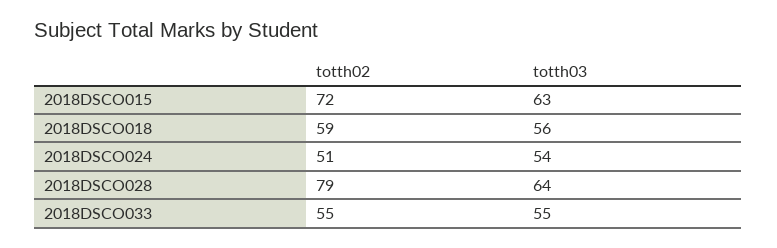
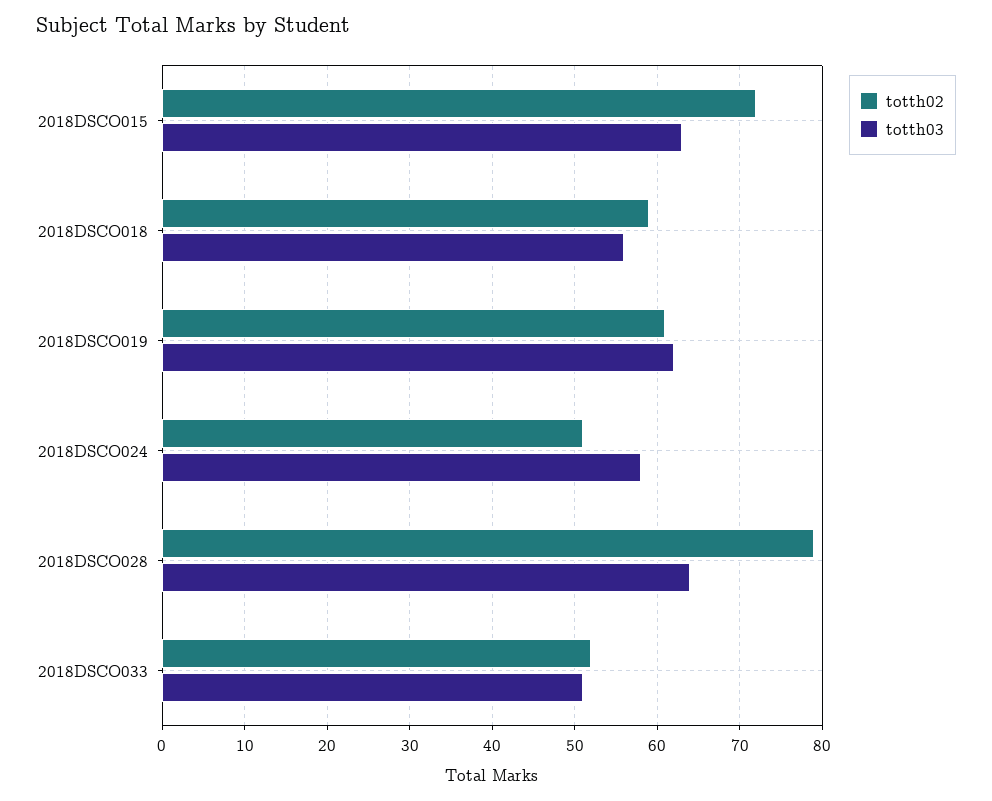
  {
    "totth02": {
      "2018DSCO015": 72,
      "2018DSCO018": 59,
      "2018DSCO024": 51,
      "2018DSCO028": 79,
-     "2018DSCO033": 55
+     "2018DSCO033": 52,
+     "2018DSCO019": 61
    },
    "totth03": {
      "2018DSCO015": 63,
      "2018DSCO018": 56,
-     "2018DSCO024": 54,
+     "2018DSCO024": 58,
      "2018DSCO028": 64,
-     "2018DSCO033": 55
+     "2018DSCO033": 51,
+     "2018DSCO019": 62
    }
  }

